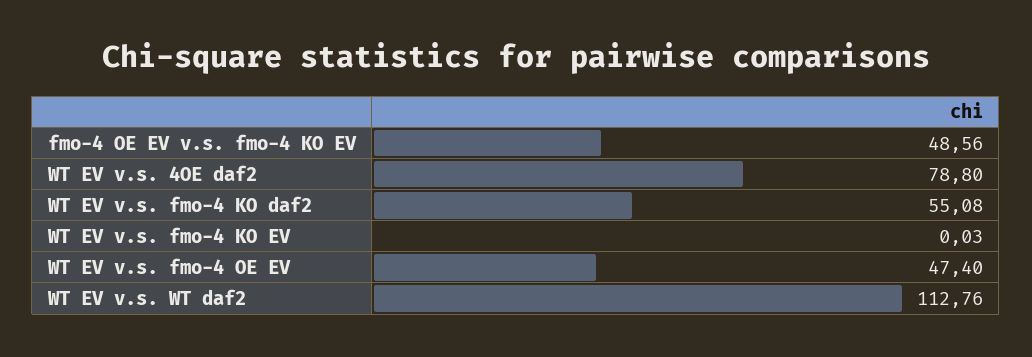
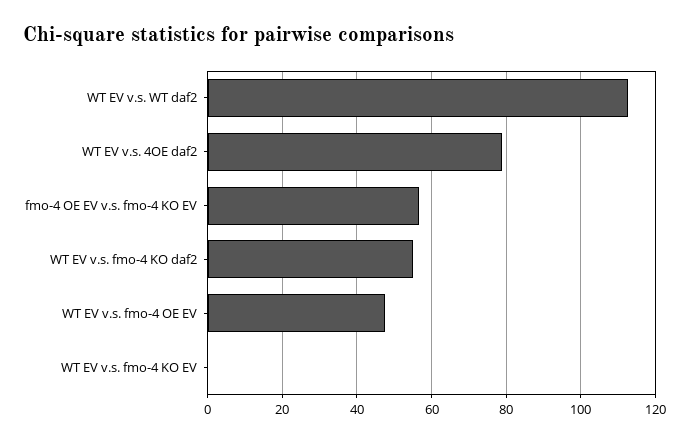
  {
-   "fmo-4 OE EV v.s. fmo-4 KO EV": 48.56,
+   "fmo-4 OE EV v.s. fmo-4 KO EV": 56,
    "WT EV v.s. 4OE daf2": 78.8,
    "WT EV v.s. fmo-4 KO daf2": 55.08,
    "WT EV v.s. fmo-4 KO EV": 0.03,
    "WT EV v.s. fmo-4 OE EV": 47.4,
    "WT EV v.s. WT daf2": 112.76
  }

